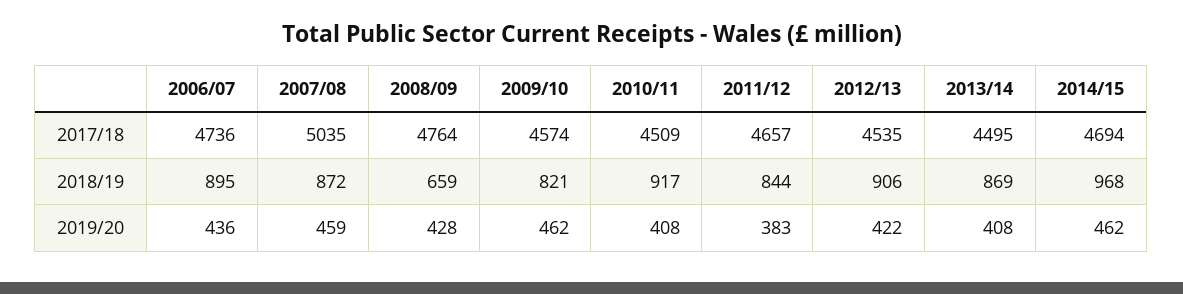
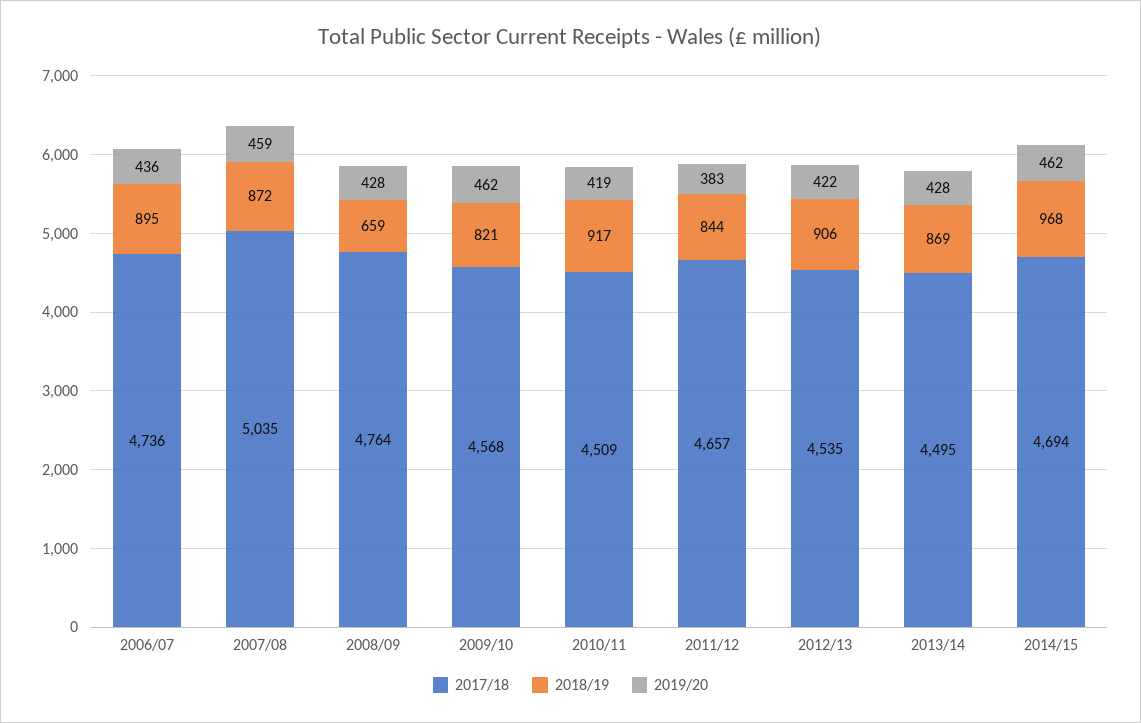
  {
    "2017/18": {
      "2006/07": 4736,
      "2007/08": 5035,
      "2008/09": 4764,
-     "2009/10": 4574,
+     "2009/10": 4568,
      "2010/11": 4509,
      "2011/12": 4657,
      "2012/13": 4535,
      "2013/14": 4495,
      "2014/15": 4694
    },
    "2018/19": {
      "2006/07": 895,
      "2007/08": 872,
      "2008/09": 659,
      "2009/10": 821,
      "2010/11": 917,
      "2011/12": 844,
      "2012/13": 906,
      "2013/14": 869,
      "2014/15": 968
    },
    "2019/20": {
      "2006/07": 436,
      "2007/08": 459,
      "2008/09": 428,
      "2009/10": 462,
-     "2010/11": 408,
+     "2010/11": 419,
      "2011/12": 383,
      "2012/13": 422,
-     "2013/14": 408,
+     "2013/14": 428,
      "2014/15": 462
    }
  }

